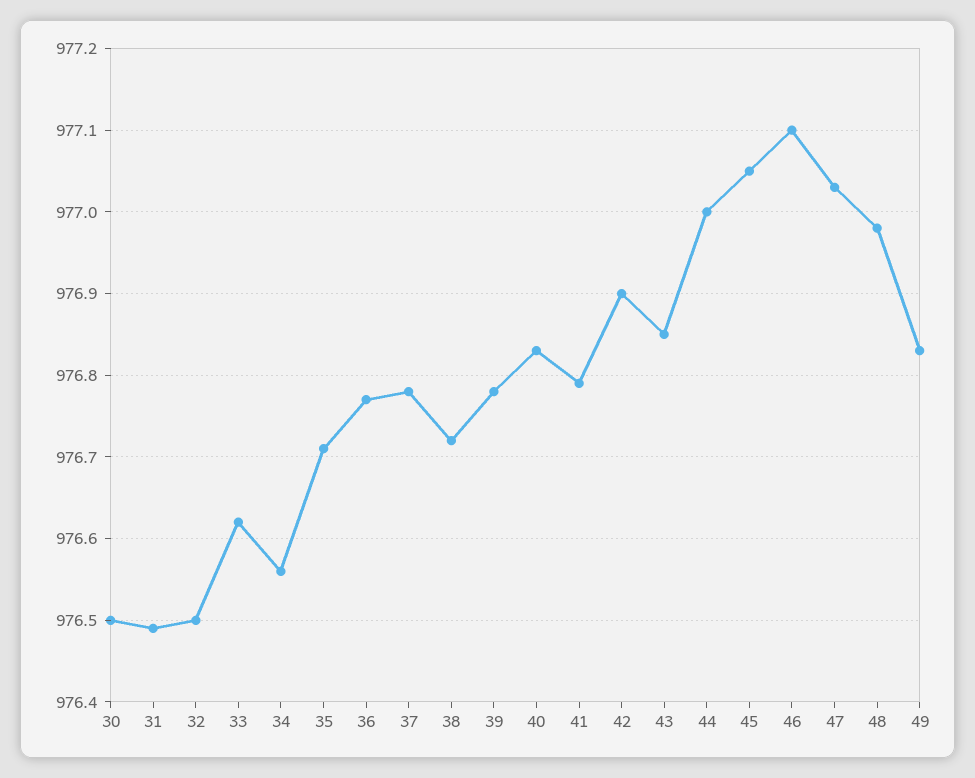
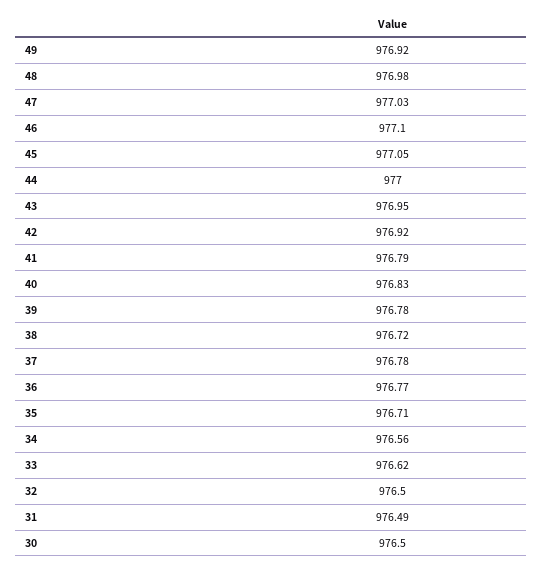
  {
    "30": 976.5,
    "31": 976.49,
    "32": 976.5,
    "33": 976.62,
    "34": 976.56,
    "35": 976.71,
    "36": 976.77,
    "37": 976.78,
    "38": 976.72,
    "39": 976.78,
    "40": 976.83,
    "41": 976.79,
-   "42": 976.9,
+   "42": 976.92,
-   "43": 976.85,
+   "43": 976.95,
    "44": 977,
    "45": 977.05,
    "46": 977.1,
    "47": 977.03,
    "48": 976.98,
-   "49": 976.83
+   "49": 976.92
  }

